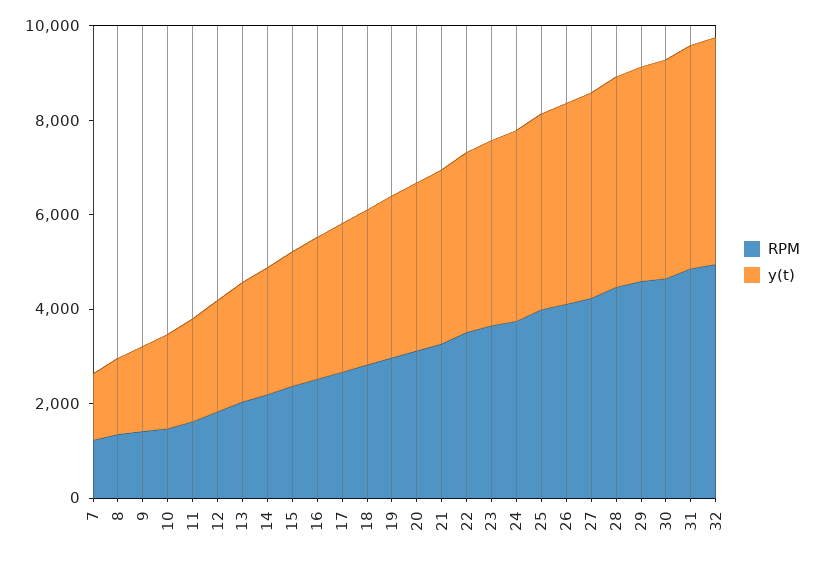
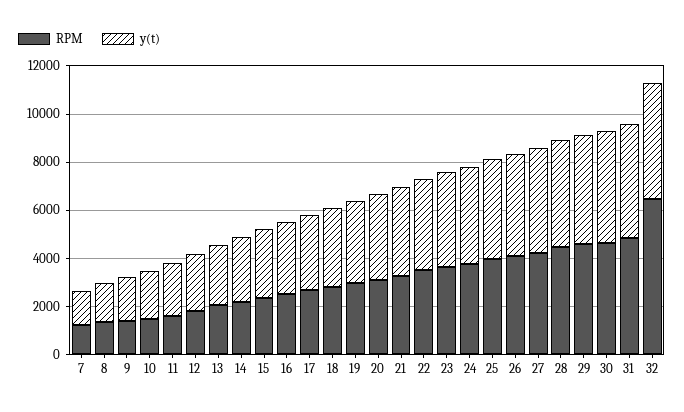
  {
    "RPM": {
      "7": 1000,
      "8": 1500,
      "9": 1500,
      "10": 1500,
      "11": 1500,
      "12": 2000,
      "13": 2000,
      "14": 2000,
      "15": 2500,
      "16": 2500,
      "17": 2500,
      "18": 3000,
      "19": 3000,
      "20": 3000,
      "21": 3500,
      "22": 3500,
      "23": 3500,
      "24": 3500,
      "25": 4000,
      "26": 4000,
      "27": 4000,
      "28": 4500,
      "29": 4500,
      "30": 4500,
      "31": 5000,
-     "32": 5000
+     "32": 6500
    },
    "y(t)": {
      "7": 1500,
      "8": 1500,
      "9": 2000,
      "10": 2000,
      "11": 2000,
      "12": 2500,
      "13": 2500,
      "14": 2500,
      "15": 3000,
      "16": 3000,
      "17": 3000,
      "18": 3500,
      "19": 3500,
      "20": 3500,
      "21": 3500,
      "22": 4000,
      "23": 4000,
      "24": 4000,
      "25": 4000,
      "26": 4500,
      "27": 4500,
      "28": 4500,
      "29": 4500,
      "30": 4500,
      "31": 4500,
      "32": 5000
    }
  }

